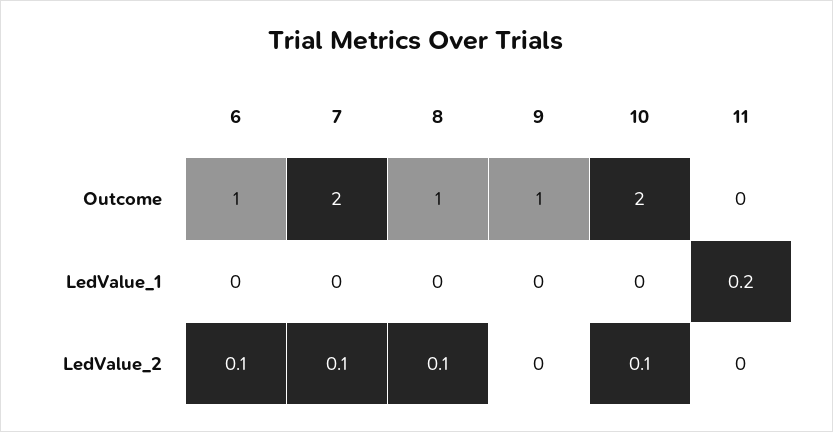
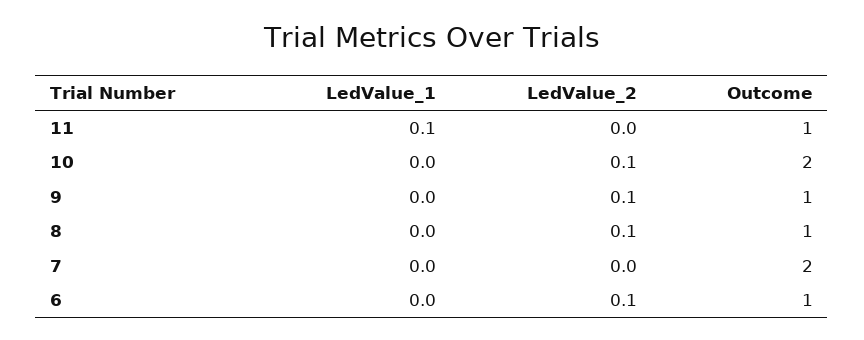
  {
    "6": {
      "Outcome": 1,
      "LedValue_1": 0,
      "LedValue_2": 0.1
    },
    "7": {
      "Outcome": 2,
      "LedValue_1": 0,
-     "LedValue_2": 0.1
+     "LedValue_2": 0
    },
    "8": {
      "Outcome": 1,
      "LedValue_1": 0,
      "LedValue_2": 0.1
    },
    "9": {
      "Outcome": 1,
      "LedValue_1": 0,
-     "LedValue_2": 0
+     "LedValue_2": 0.1
    },
    "10": {
      "Outcome": 2,
      "LedValue_1": 0,
      "LedValue_2": 0.1
    },
    "11": {
-     "Outcome": 0,
+     "Outcome": 1,
-     "LedValue_1": 0.2,
+     "LedValue_1": 0.1,
      "LedValue_2": 0
    }
  }

